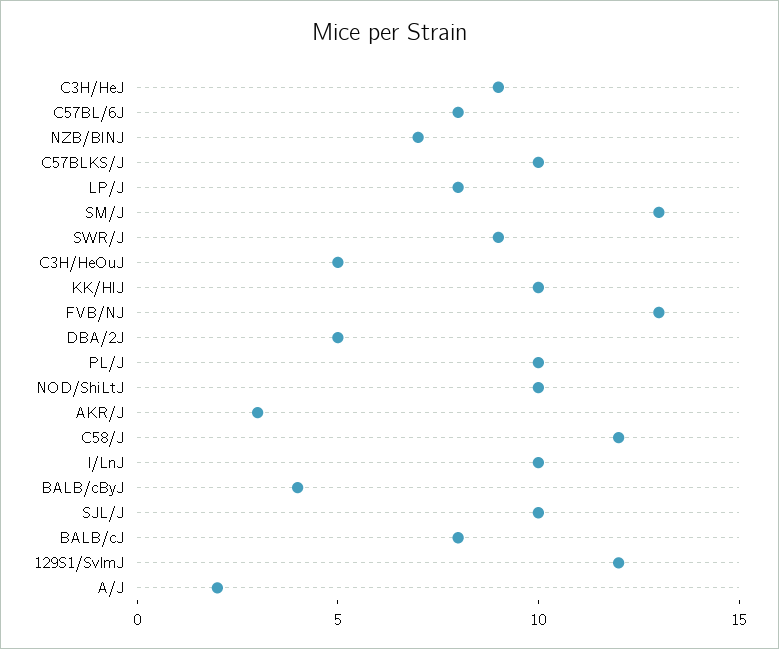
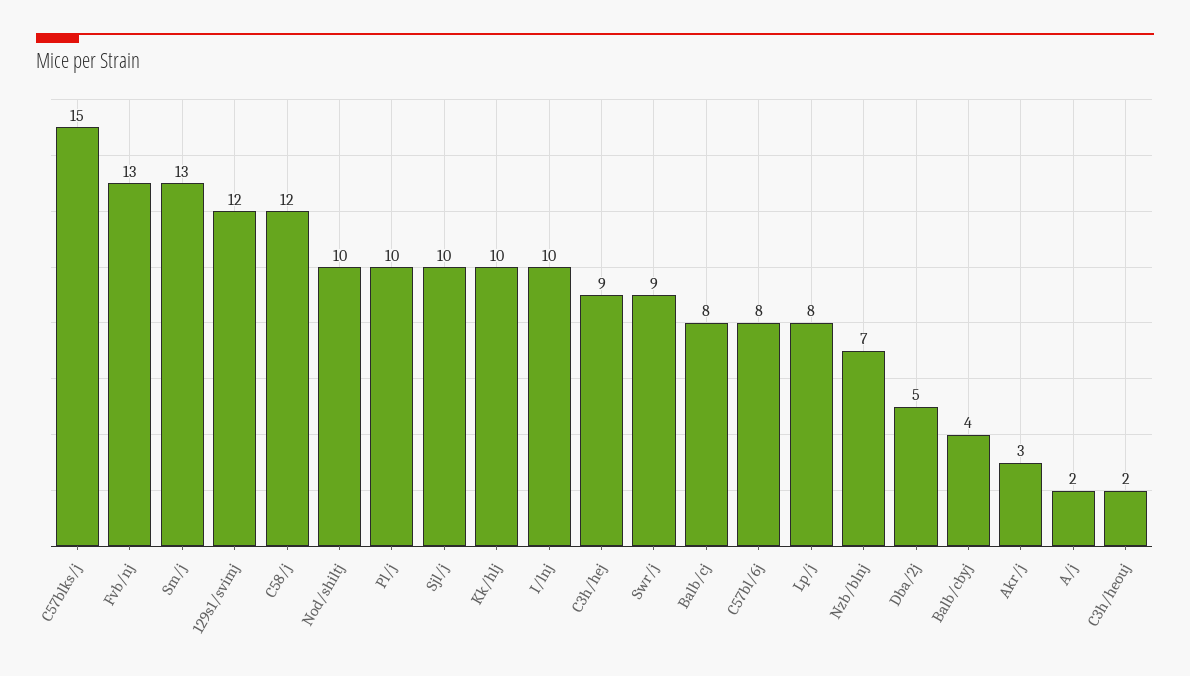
  {
    "C3H/HeJ": 9,
    "C57BL/6J": 8,
    "NZB/BlNJ": 7,
-   "C57BLKS/J": 10,
+   "C57BLKS/J": 15,
    "LP/J": 8,
    "SM/J": 13,
    "SWR/J": 9,
-   "C3H/HeOuJ": 5,
+   "C3H/HeOuJ": 2,
    "KK/HlJ": 10,
    "FVB/NJ": 13,
    "DBA/2J": 5,
    "PL/J": 10,
    "NOD/ShiLtJ": 10,
    "AKR/J": 3,
    "C58/J": 12,
    "I/LnJ": 10,
    "BALB/cByJ": 4,
    "SJL/J": 10,
    "BALB/cJ": 8,
    "129S1/SvImJ": 12,
    "A/J": 2
  }

